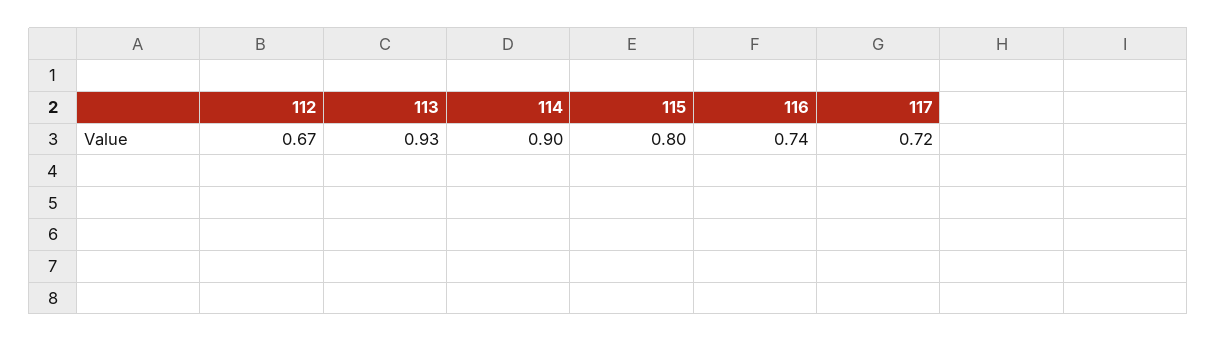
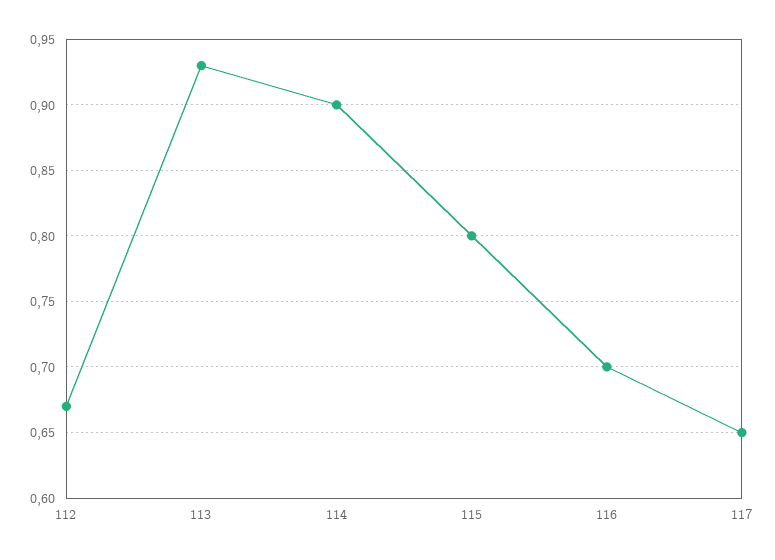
  {
    "112": 0.67,
    "113": 0.93,
    "114": 0.9,
    "115": 0.8,
-   "116": 0.74,
+   "116": 0.7,
-   "117": 0.72
+   "117": 0.65
  }

